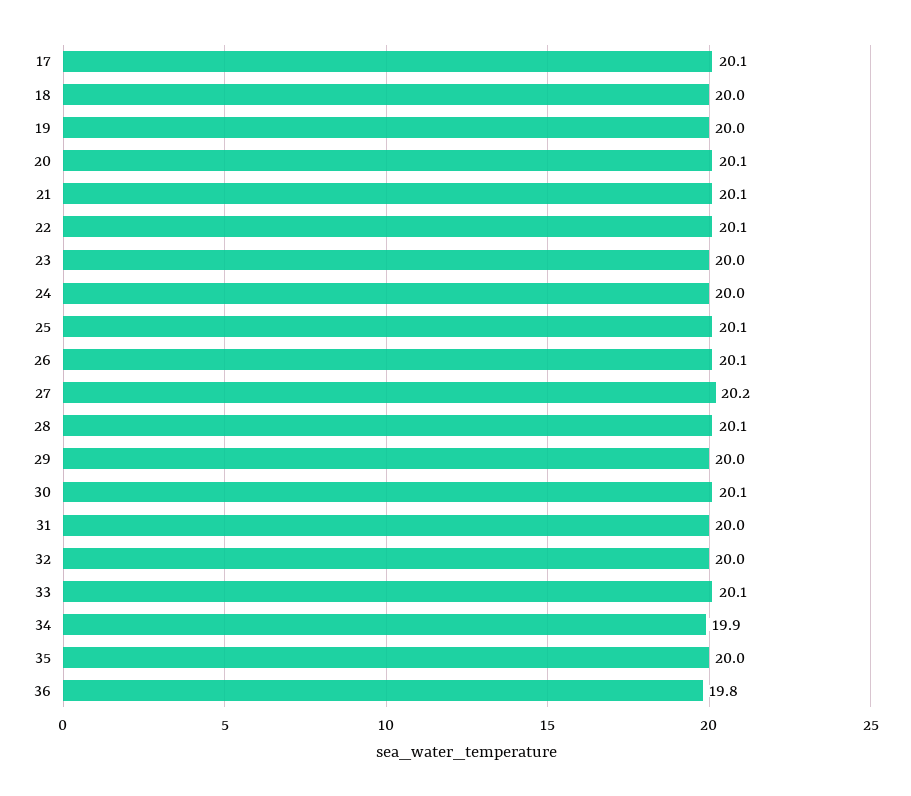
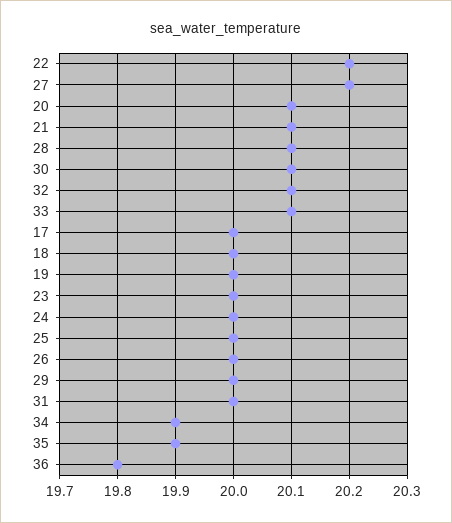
  {
-   "17": 20.1,
+   "17": 20,
    "18": 20,
    "19": 20,
    "20": 20.1,
    "21": 20.1,
-   "22": 20.1,
+   "22": 20.2,
    "23": 20,
    "24": 20,
-   "25": 20.1,
+   "25": 20,
-   "26": 20.1,
+   "26": 20,
    "27": 20.2,
    "28": 20.1,
    "29": 20,
    "30": 20.1,
    "31": 20,
-   "32": 20,
+   "32": 20.1,
    "33": 20.1,
    "34": 19.9,
-   "35": 20,
+   "35": 19.9,
    "36": 19.8
  }

